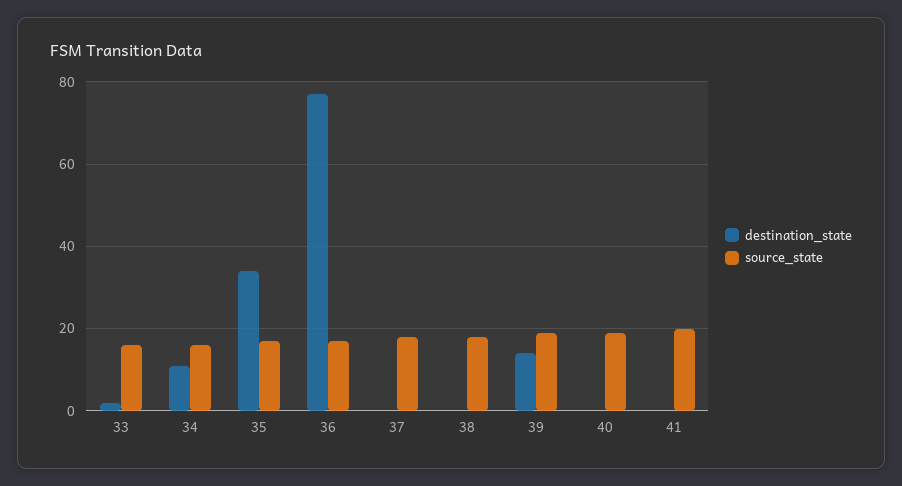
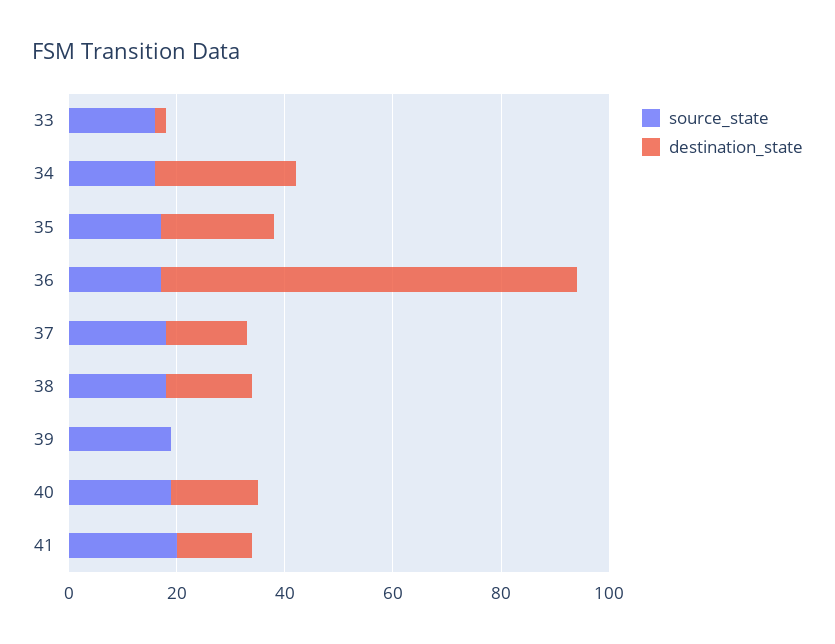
  {
    "destination_state": {
      "33": 0,
-     "34": 10,
+     "34": 25,
-     "35": 35,
+     "35": 20,
      "36": 75,
-     "37": 0,
+     "37": 15,
-     "38": 0,
+     "38": 15,
-     "39": 15,
+     "39": 0,
-     "40": 0,
+     "40": 15,
-     "41": 0
+     "41": 15
    },
    "source_state": {
      "33": 15,
      "34": 15,
      "35": 15,
      "36": 15,
      "37": 20,
      "38": 20,
      "39": 20,
      "40": 20,
      "41": 20
    }
  }

